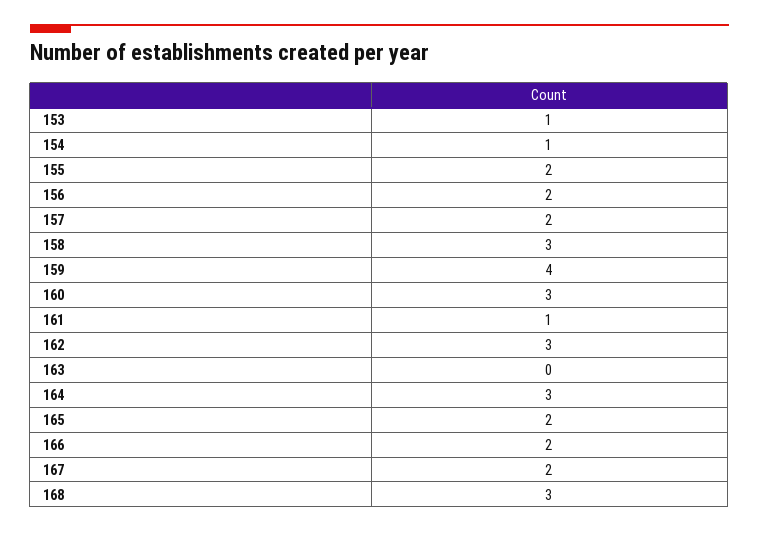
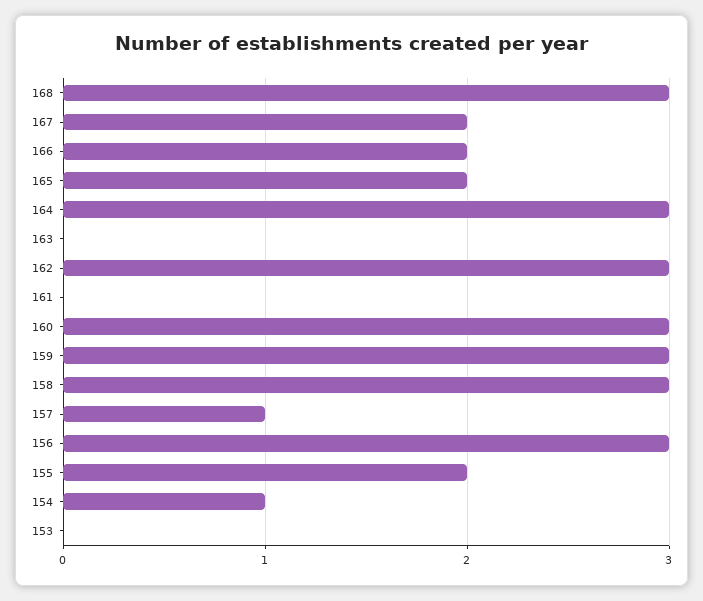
  {
-   "153": 1,
+   "153": 0,
    "154": 1,
    "155": 2,
-   "156": 2,
+   "156": 3,
-   "157": 2,
+   "157": 1,
    "158": 3,
-   "159": 4,
+   "159": 3,
    "160": 3,
-   "161": 1,
+   "161": 0,
    "162": 3,
    "163": 0,
    "164": 3,
    "165": 2,
    "166": 2,
    "167": 2,
    "168": 3
  }

